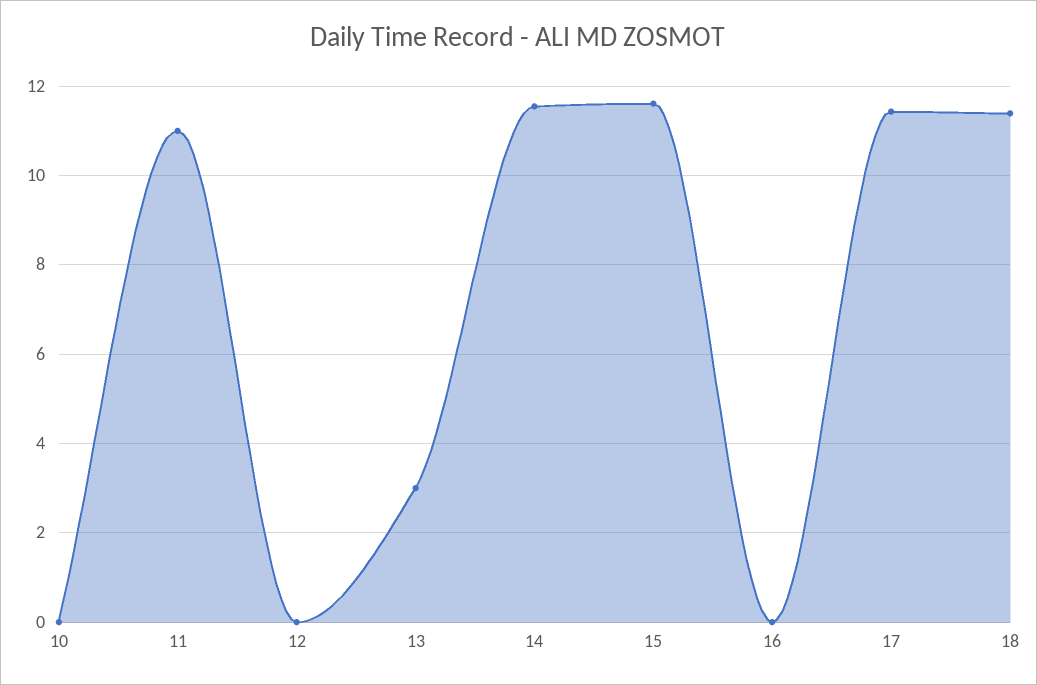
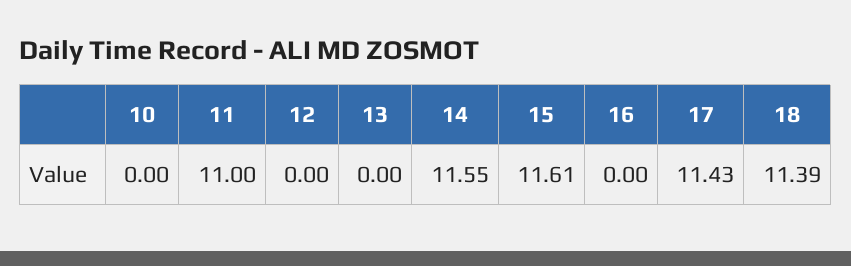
  {
    "10": 0,
    "11": 11,
    "12": 0,
-   "13": 3,
+   "13": 0,
    "14": 11.55,
    "15": 11.61,
    "16": 0,
    "17": 11.43,
    "18": 11.39
  }

